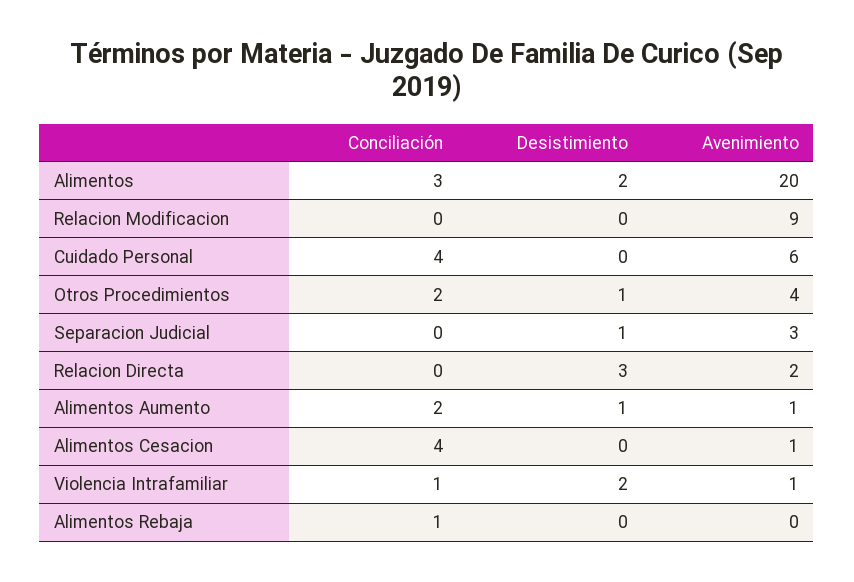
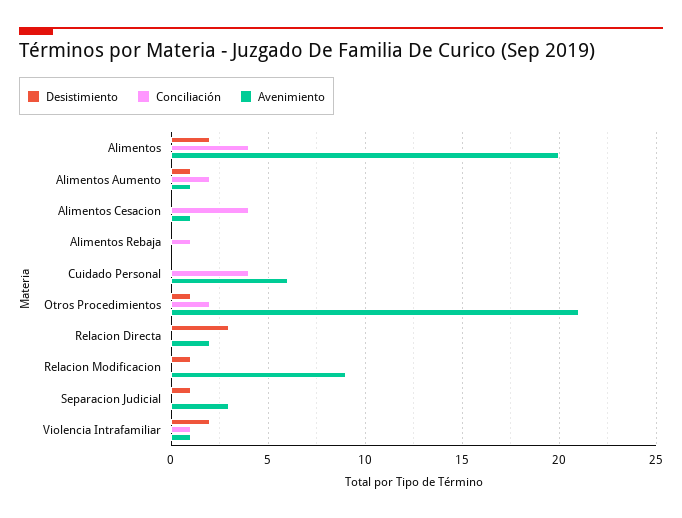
  {
    "Conciliación": {
-     "Alimentos": 3,
+     "Alimentos": 4,
      "Relacion Modificacion": 0,
      "Cuidado Personal": 4,
      "Otros Procedimientos": 2,
      "Separacion Judicial": 0,
      "Relacion Directa": 0,
      "Alimentos Aumento": 2,
      "Alimentos Cesacion": 4,
      "Violencia Intrafamiliar": 1,
      "Alimentos Rebaja": 1
    },
    "Desistimiento": {
      "Alimentos": 2,
-     "Relacion Modificacion": 0,
+     "Relacion Modificacion": 1,
      "Cuidado Personal": 0,
      "Otros Procedimientos": 1,
      "Separacion Judicial": 1,
      "Relacion Directa": 3,
      "Alimentos Aumento": 1,
      "Alimentos Cesacion": 0,
      "Violencia Intrafamiliar": 2,
      "Alimentos Rebaja": 0
    },
    "Avenimiento": {
      "Alimentos": 20,
      "Relacion Modificacion": 9,
      "Cuidado Personal": 6,
-     "Otros Procedimientos": 4,
+     "Otros Procedimientos": 21,
      "Separacion Judicial": 3,
      "Relacion Directa": 2,
      "Alimentos Aumento": 1,
      "Alimentos Cesacion": 1,
      "Violencia Intrafamiliar": 1,
      "Alimentos Rebaja": 0
    }
  }

